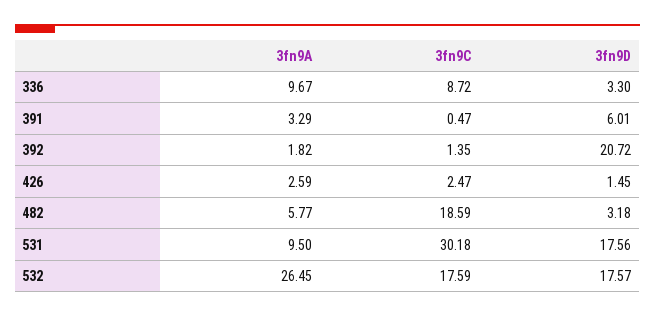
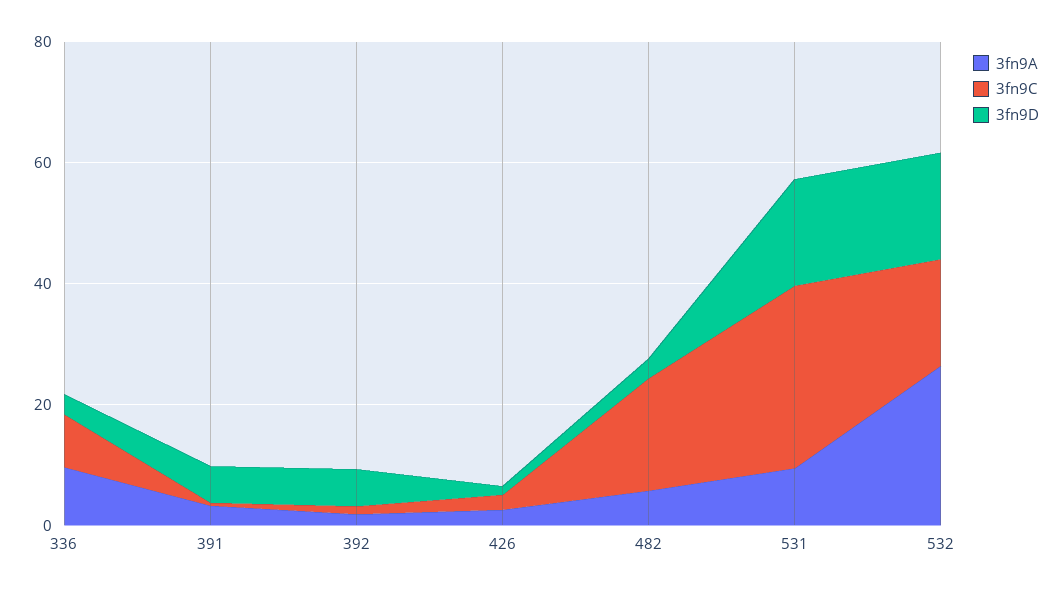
  {
    "3fn9A": {
      "336": 9.67,
      "391": 3.29,
      "392": 1.82,
      "426": 2.59,
      "482": 5.77,
      "531": 9.5,
      "532": 26.45
    },
    "3fn9C": {
      "336": 8.72,
      "391": 0.47,
      "392": 1.35,
      "426": 2.47,
      "482": 18.59,
      "531": 30.18,
      "532": 17.59
    },
    "3fn9D": {
      "336": 3.3,
      "391": 6.01,
-     "392": 20.72,
+     "392": 5,
      "426": 1.45,
      "482": 3.18,
      "531": 17.56,
      "532": 17.57
    }
  }

